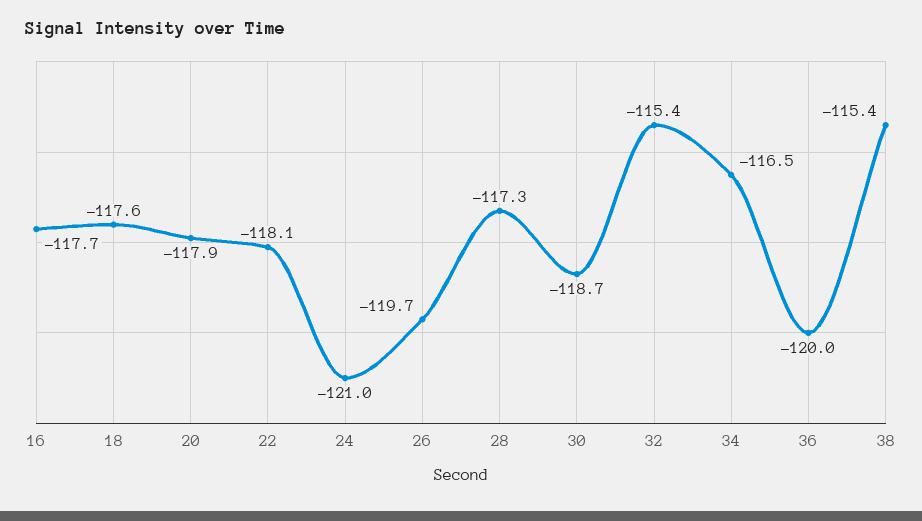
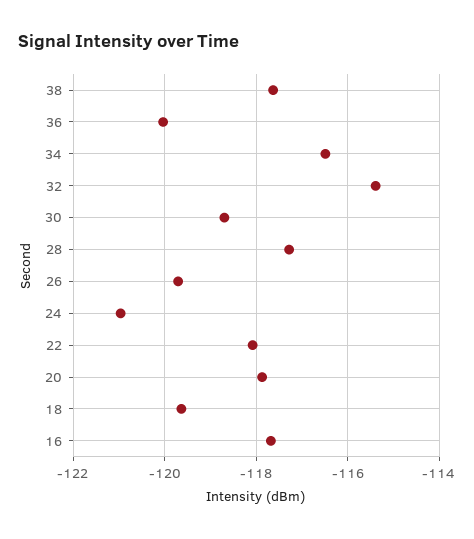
  {
    "16": -117.7,
-   "18": -117.6,
+   "18": -119.6,
    "20": -117.9,
    "22": -118.1,
    "24": -121,
    "26": -119.7,
    "28": -117.3,
    "30": -118.7,
    "32": -115.4,
    "34": -116.5,
    "36": -120,
-   "38": -115.4
+   "38": -117.6
  }

